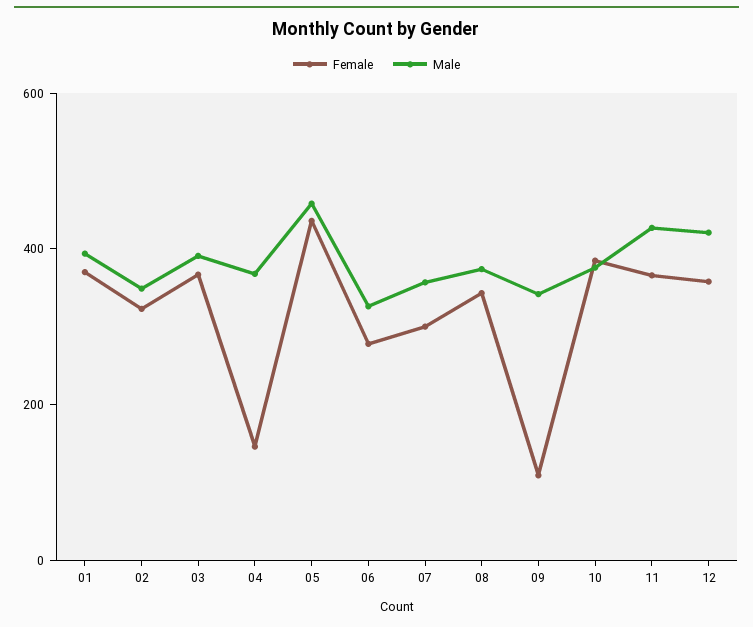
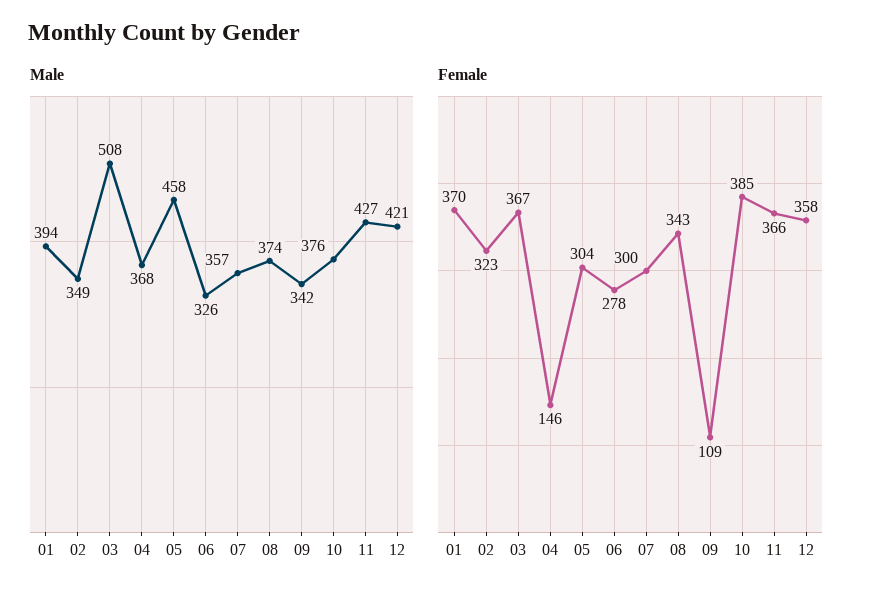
  {
    "Female": {
      "01": 370,
      "02": 323,
      "03": 367,
      "04": 146,
-     "05": 450,
+     "05": 304,
      "06": 278,
      "07": 300,
      "08": 343,
      "09": 109,
      "10": 385,
      "11": 366,
      "12": 358
    },
    "Male": {
      "01": 394,
      "02": 349,
-     "03": 400,
+     "03": 508,
      "04": 368,
      "05": 458,
      "06": 326,
      "07": 357,
      "08": 374,
      "09": 342,
      "10": 376,
      "11": 427,
      "12": 421
    }
  }

